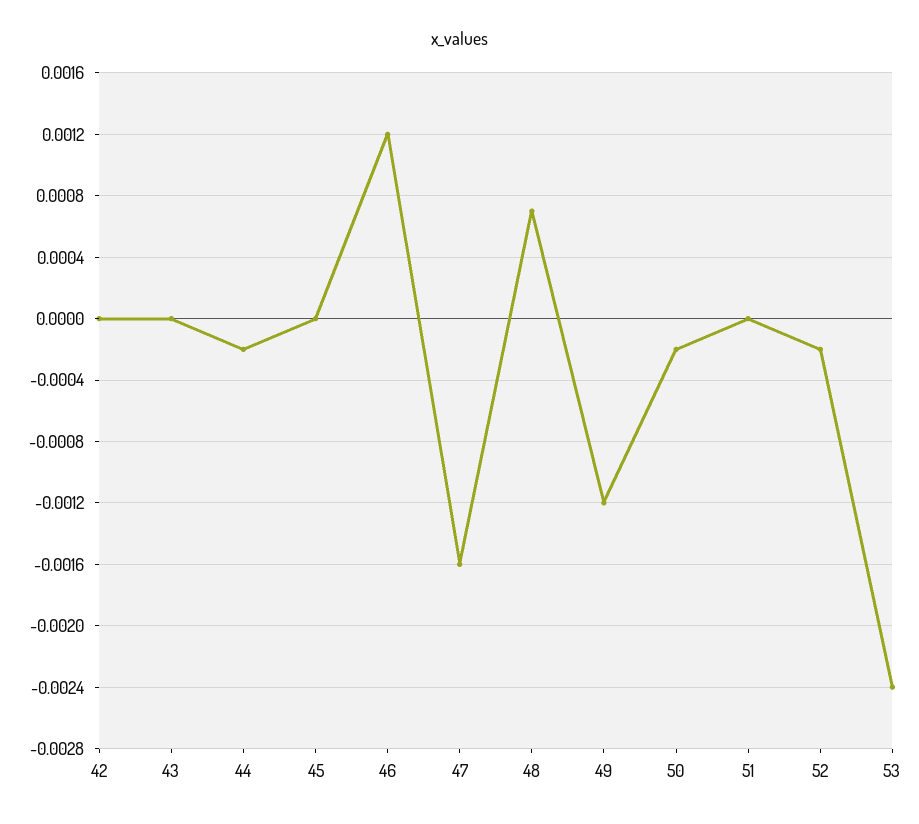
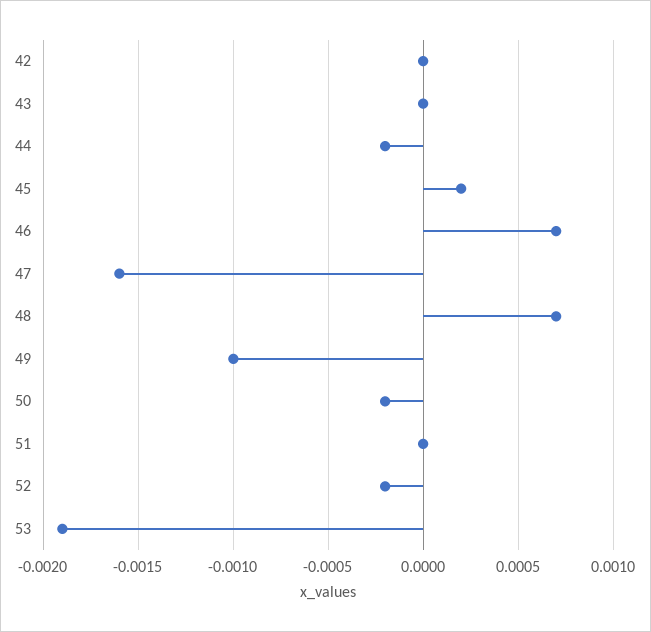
  {
    "42": 0,
    "43": 0,
    "44": -0.0002,
-   "45": 0,
+   "45": 0.0002,
-   "46": 0.0012,
+   "46": 0.0007,
    "47": -0.0016,
    "48": 0.0007,
-   "49": -0.0012,
+   "49": -0.001,
    "50": -0.0002,
    "51": 0,
    "52": -0.0002,
-   "53": -0.0024
+   "53": -0.0019
  }

